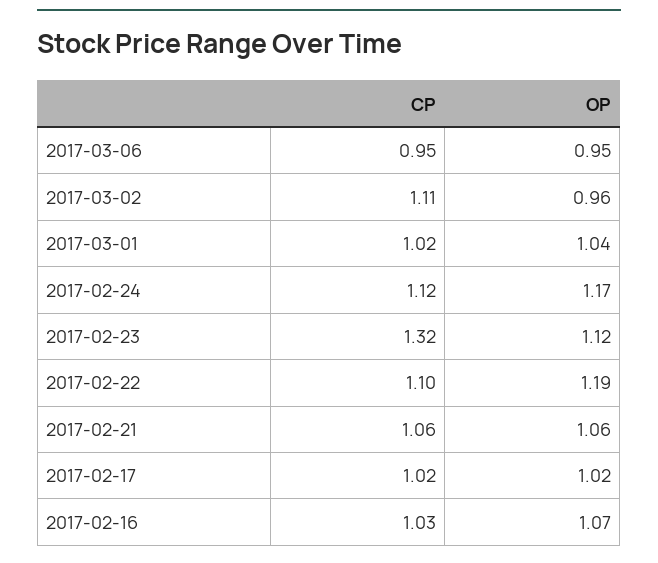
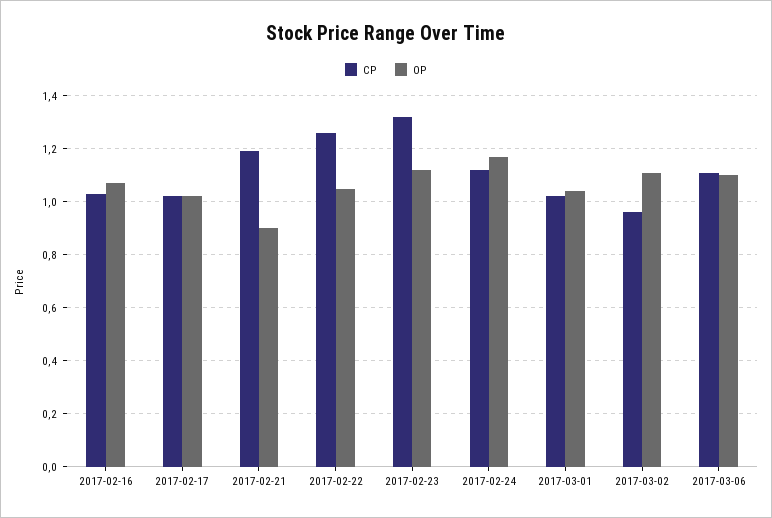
  {
    "CP": {
-     "2017-03-06": 0.95,
+     "2017-03-06": 1.1,
-     "2017-03-02": 1.11,
+     "2017-03-02": 0.95,
      "2017-03-01": 1.02,
      "2017-02-24": 1.12,
      "2017-02-23": 1.32,
-     "2017-02-22": 1.1,
+     "2017-02-22": 1.25,
-     "2017-02-21": 1.06,
+     "2017-02-21": 1.2,
      "2017-02-17": 1.02,
      "2017-02-16": 1.03
    },
    "OP": {
-     "2017-03-06": 0.95,
+     "2017-03-06": 1.1,
-     "2017-03-02": 0.96,
+     "2017-03-02": 1.1,
      "2017-03-01": 1.04,
      "2017-02-24": 1.17,
      "2017-02-23": 1.12,
-     "2017-02-22": 1.19,
+     "2017-02-22": 1.05,
-     "2017-02-21": 1.06,
+     "2017-02-21": 0.9,
      "2017-02-17": 1.02,
      "2017-02-16": 1.07
    }
  }

